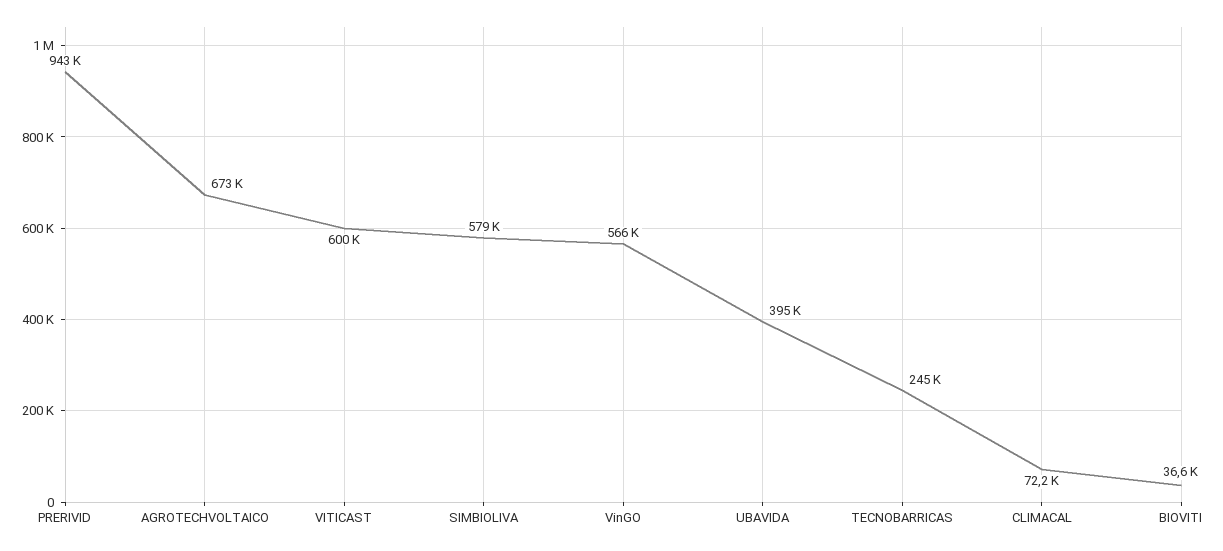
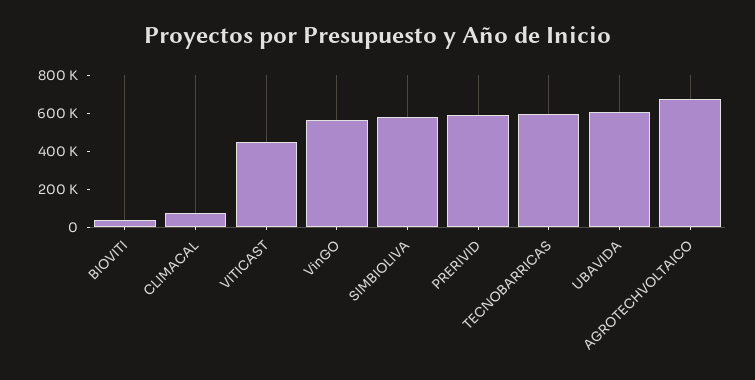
  {
-   "PRERIVID": 943000,
+   "PRERIVID": 600000,
    "AGROTECHVOLTAICO": 673000,
-   "VITICAST": 600000,
+   "VITICAST": 450000,
    "SIMBIOLIVA": 579000,
    "VinGO": 566000,
-   "UBAVIDA": 395000,
+   "UBAVIDA": 600000,
-   "TECNOBARRICAS": 245000,
+   "TECNOBARRICAS": 600000,
    "CLIMACAL": 72200,
    "BIOVITI": 36600
  }

